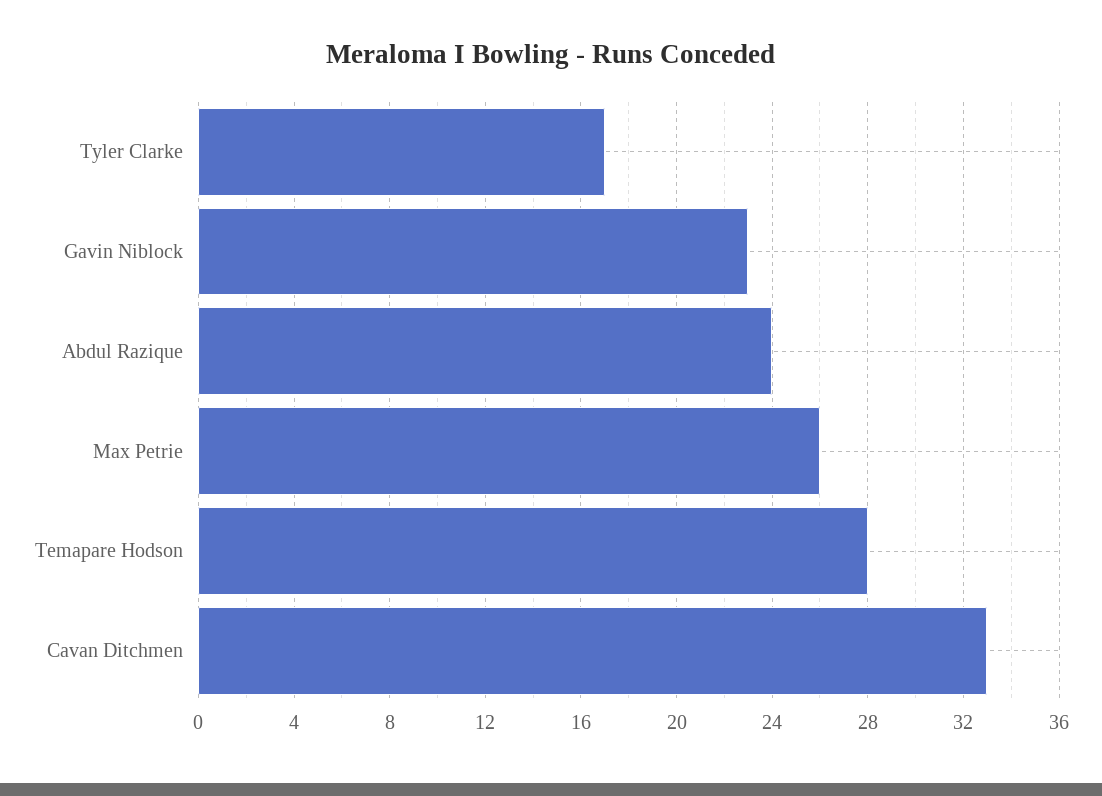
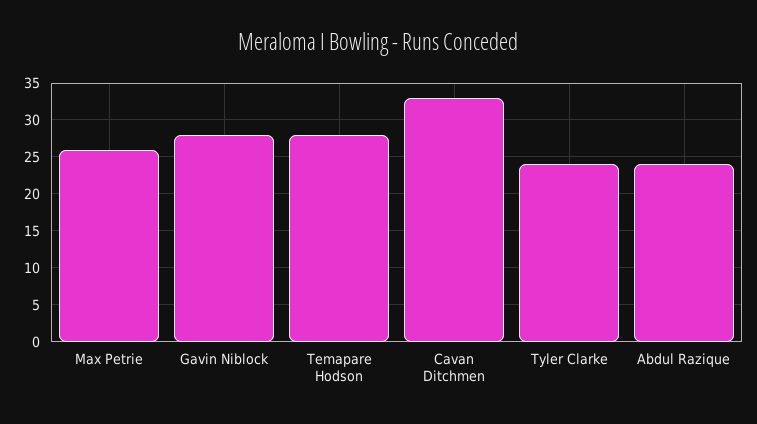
  {
-   "Tyler Clarke": 17,
+   "Tyler Clarke": 24,
-   "Gavin Niblock": 23,
+   "Gavin Niblock": 28,
    "Abdul Razique": 24,
    "Max Petrie": 26,
    "Temapare Hodson": 28,
    "Cavan Ditchmen": 33
  }

